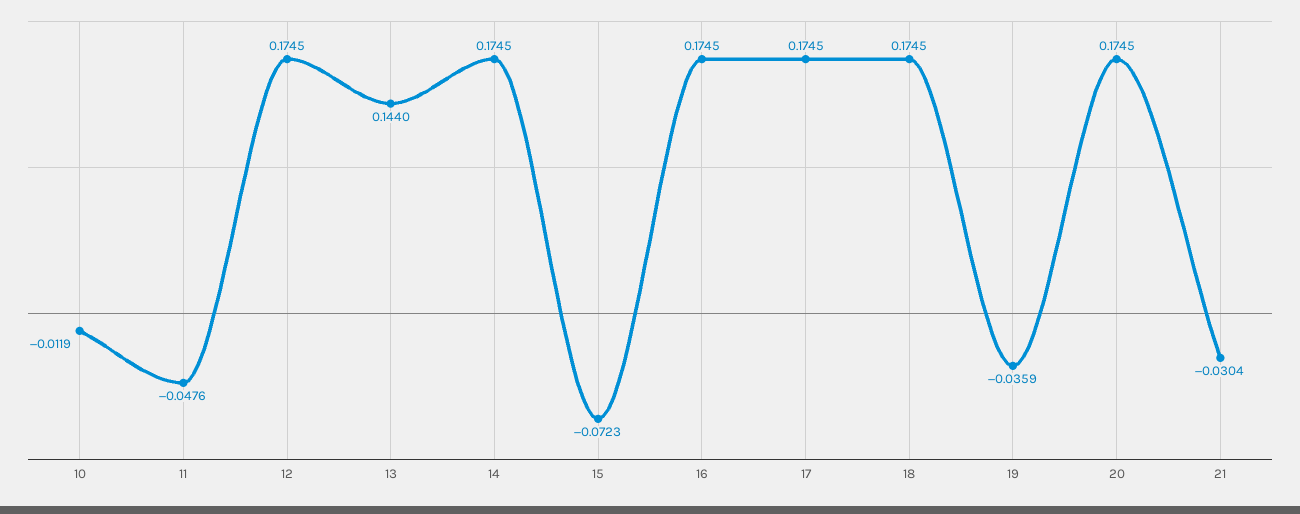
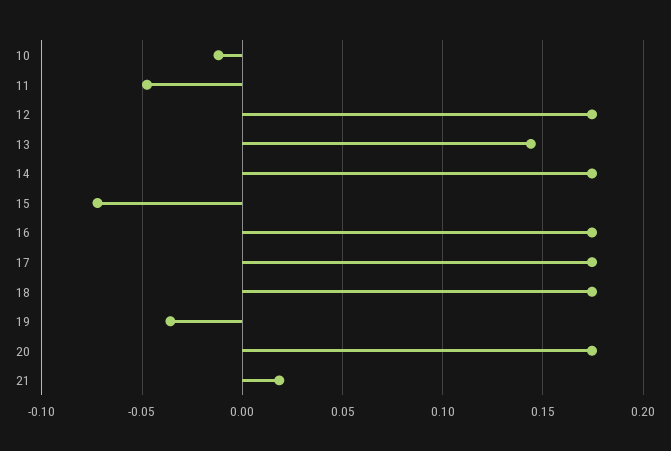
  {
    "10": -0.0119,
    "11": -0.0476,
    "12": 0.1745,
    "13": 0.144,
    "14": 0.1745,
    "15": -0.0723,
    "16": 0.1745,
    "17": 0.1745,
    "18": 0.1745,
    "19": -0.0359,
    "20": 0.1745,
-   "21": -0.0304
+   "21": 0.02
  }

